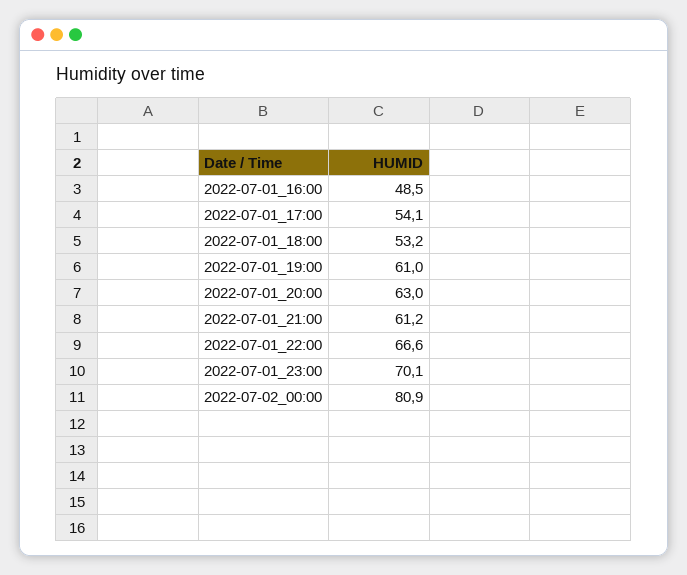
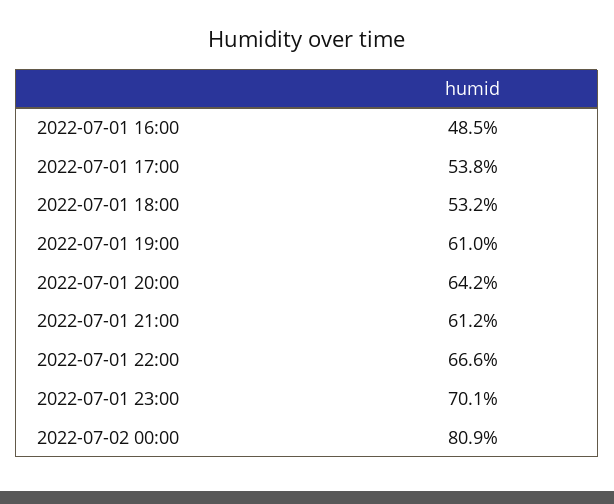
  {
    "2022-07-01_16:00": 48.5,
-   "2022-07-01_17:00": 54.1,
+   "2022-07-01_17:00": 53.8,
    "2022-07-01_18:00": 53.2,
    "2022-07-01_19:00": 61,
-   "2022-07-01_20:00": 63,
+   "2022-07-01_20:00": 64.2,
    "2022-07-01_21:00": 61.2,
    "2022-07-01_22:00": 66.6,
    "2022-07-01_23:00": 70.1,
    "2022-07-02_00:00": 80.9
  }

